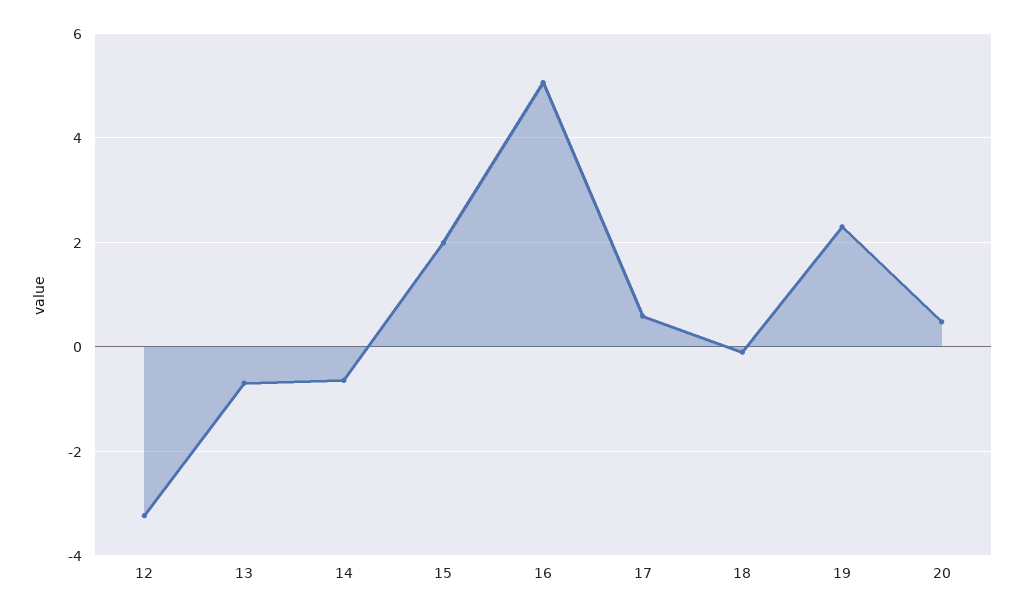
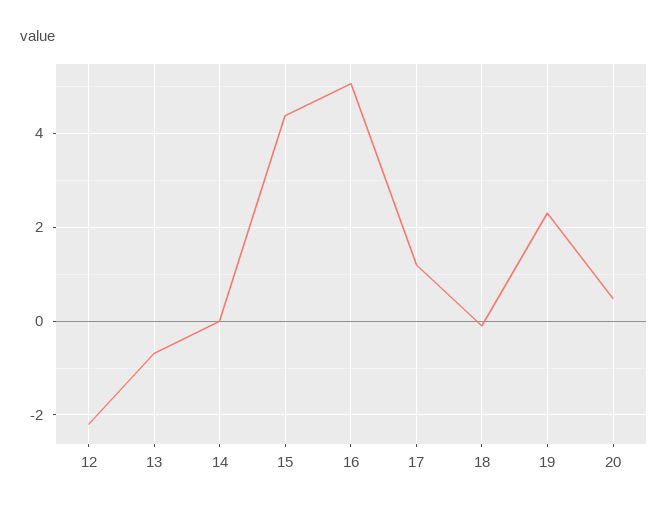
  {
-   "12": -3.2,
+   "12": -2.2,
    "13": -0.6,
-   "14": -0.6,
+   "14": 0,
-   "15": 2,
+   "15": 4.4,
    "16": 5,
-   "17": 0.6,
+   "17": 1.2,
    "18": -0.2,
    "19": 2.4,
    "20": 0.4
  }

